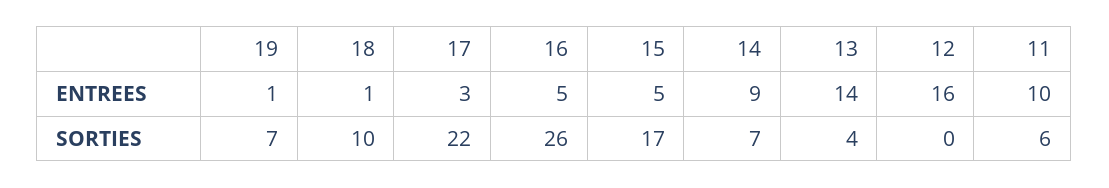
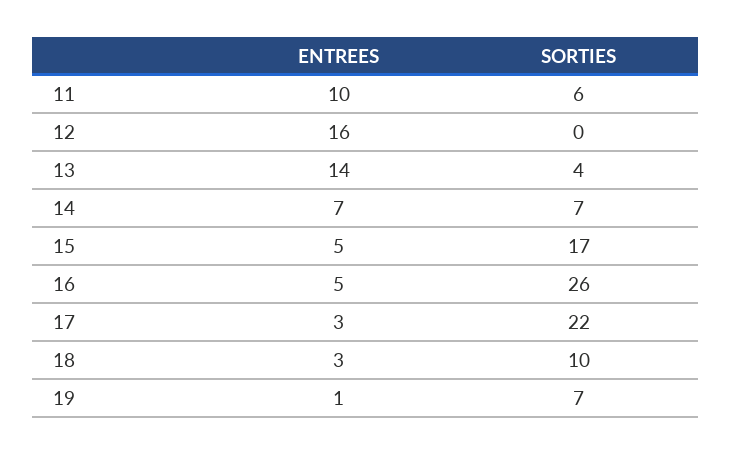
  {
    "19": {
      "ENTREES": 1,
      "SORTIES": 7
    },
    "18": {
-     "ENTREES": 1,
+     "ENTREES": 3,
      "SORTIES": 10
    },
    "17": {
      "ENTREES": 3,
      "SORTIES": 22
    },
    "16": {
      "ENTREES": 5,
      "SORTIES": 26
    },
    "15": {
      "ENTREES": 5,
      "SORTIES": 17
    },
    "14": {
-     "ENTREES": 9,
+     "ENTREES": 7,
      "SORTIES": 7
    },
    "13": {
      "ENTREES": 14,
      "SORTIES": 4
    },
    "12": {
      "ENTREES": 16,
      "SORTIES": 0
    },
    "11": {
      "ENTREES": 10,
      "SORTIES": 6
    }
  }

